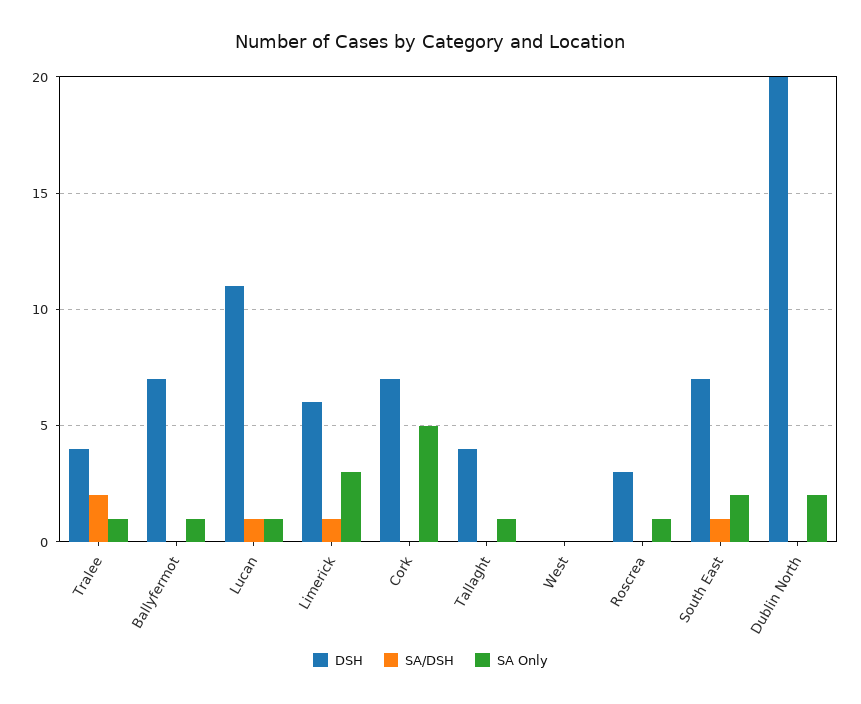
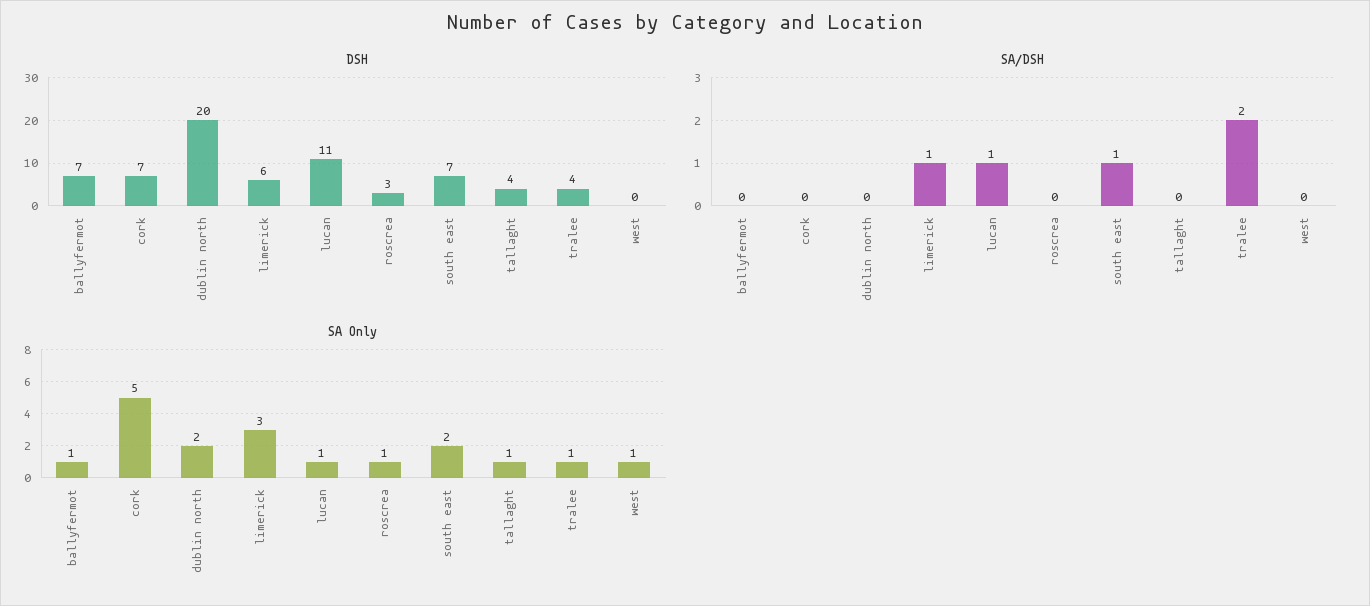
  {
    "DSH": {
      "Tralee": 4,
      "Ballyfermot": 7,
      "Lucan": 11,
      "Limerick": 6,
      "Cork": 7,
      "Tallaght": 4,
      "West": 0,
      "Roscrea": 3,
      "South East": 7,
      "Dublin North": 20
    },
    "SA/DSH": {
      "Tralee": 2,
      "Ballyfermot": 0,
      "Lucan": 1,
      "Limerick": 1,
      "Cork": 0,
      "Tallaght": 0,
      "West": 0,
      "Roscrea": 0,
      "South East": 1,
      "Dublin North": 0
    },
    "SA Only": {
      "Tralee": 1,
      "Ballyfermot": 1,
      "Lucan": 1,
      "Limerick": 3,
      "Cork": 5,
      "Tallaght": 1,
-     "West": 0,
+     "West": 1,
      "Roscrea": 1,
      "South East": 2,
      "Dublin North": 2
    }
  }

